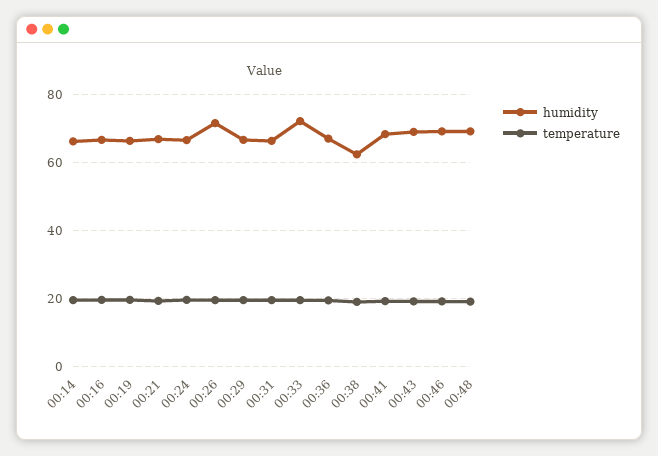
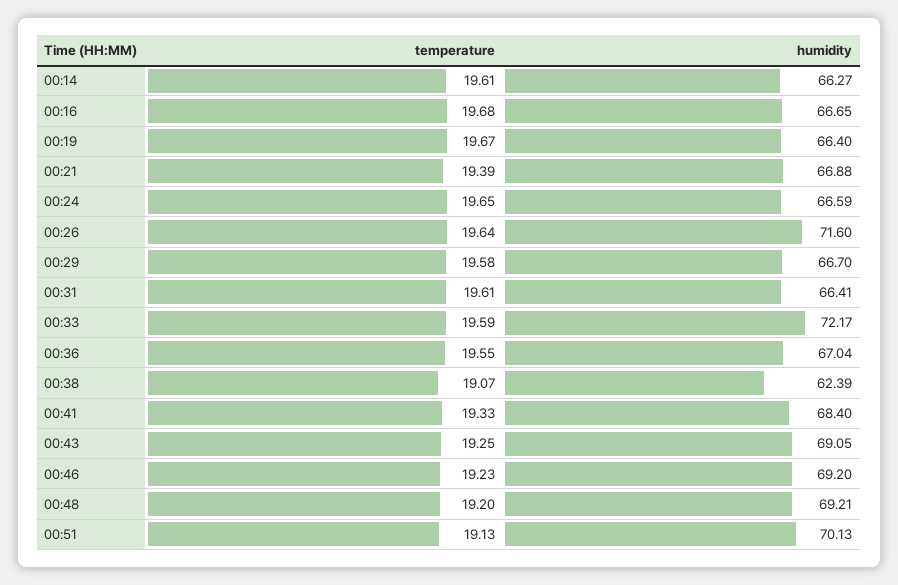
  {
    "humidity": {
      "00:14": 66.27,
      "00:16": 66.65,
      "00:19": 66.4,
      "00:21": 66.88,
      "00:24": 66.59,
      "00:26": 71.6,
      "00:29": 66.7,
      "00:31": 66.41,
      "00:33": 72.17,
      "00:36": 67.04,
      "00:38": 62.39,
      "00:41": 68.4,
      "00:43": 69.05,
      "00:46": 69.2,
-     "00:48": 69.21
+     "00:48": 69.21,
+     "00:51": 70.13
    },
    "temperature": {
      "00:14": 19.61,
      "00:16": 19.68,
      "00:19": 19.67,
      "00:21": 19.39,
      "00:24": 19.65,
      "00:26": 19.64,
      "00:29": 19.58,
      "00:31": 19.61,
      "00:33": 19.59,
      "00:36": 19.55,
      "00:38": 19.07,
      "00:41": 19.33,
      "00:43": 19.25,
      "00:46": 19.23,
-     "00:48": 19.2
+     "00:48": 19.2,
+     "00:51": 19.13
    }
  }

